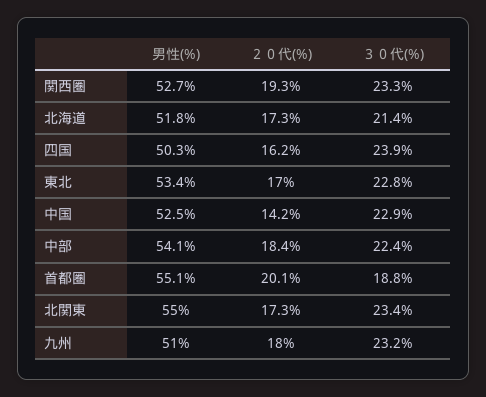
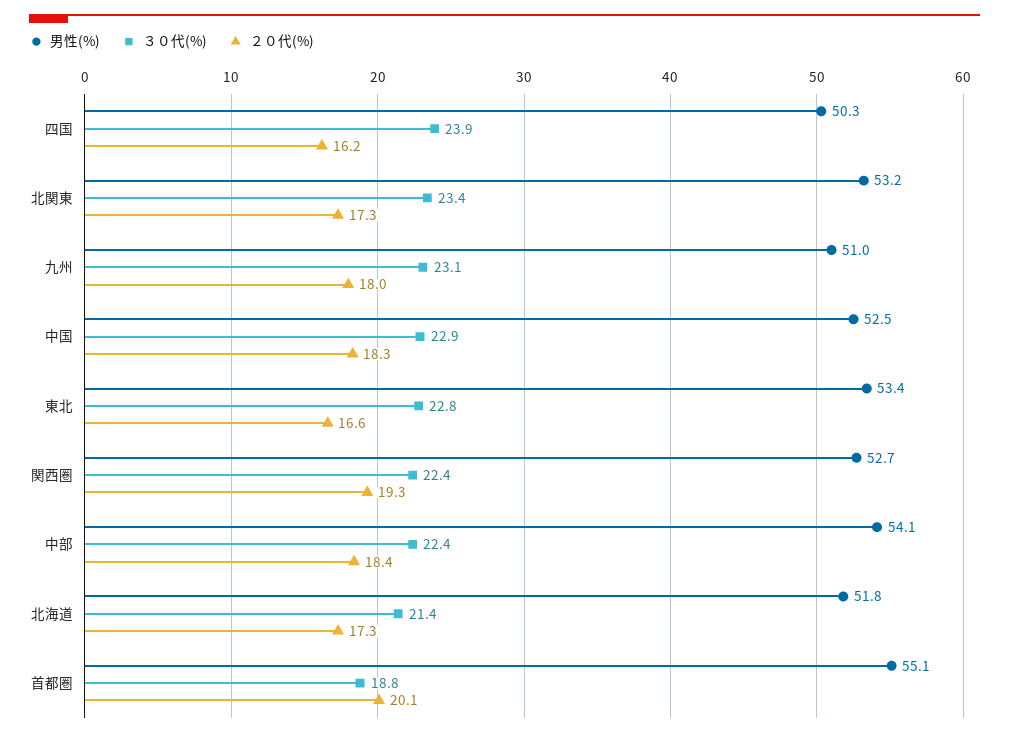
  {
    "男性(%)": {
      "関西圏": 52.7,
      "北海道": 51.8,
      "四国": 50.3,
      "東北": 53.4,
      "中国": 52.5,
      "中部": 54.1,
      "首都圏": 55.1,
-     "北関東": 55,
+     "北関東": 53.2,
      "九州": 51
    },
    "２０代(%)": {
      "関西圏": 19.3,
      "北海道": 17.3,
      "四国": 16.2,
-     "東北": 17,
+     "東北": 16.6,
-     "中国": 14.2,
+     "中国": 18.3,
      "中部": 18.4,
      "首都圏": 20.1,
      "北関東": 17.3,
      "九州": 18
    },
    "３０代(%)": {
-     "関西圏": 23.3,
+     "関西圏": 22.4,
      "北海道": 21.4,
      "四国": 23.9,
      "東北": 22.8,
      "中国": 22.9,
      "中部": 22.4,
      "首都圏": 18.8,
      "北関東": 23.4,
-     "九州": 23.2
+     "九州": 23.1
    }
  }

